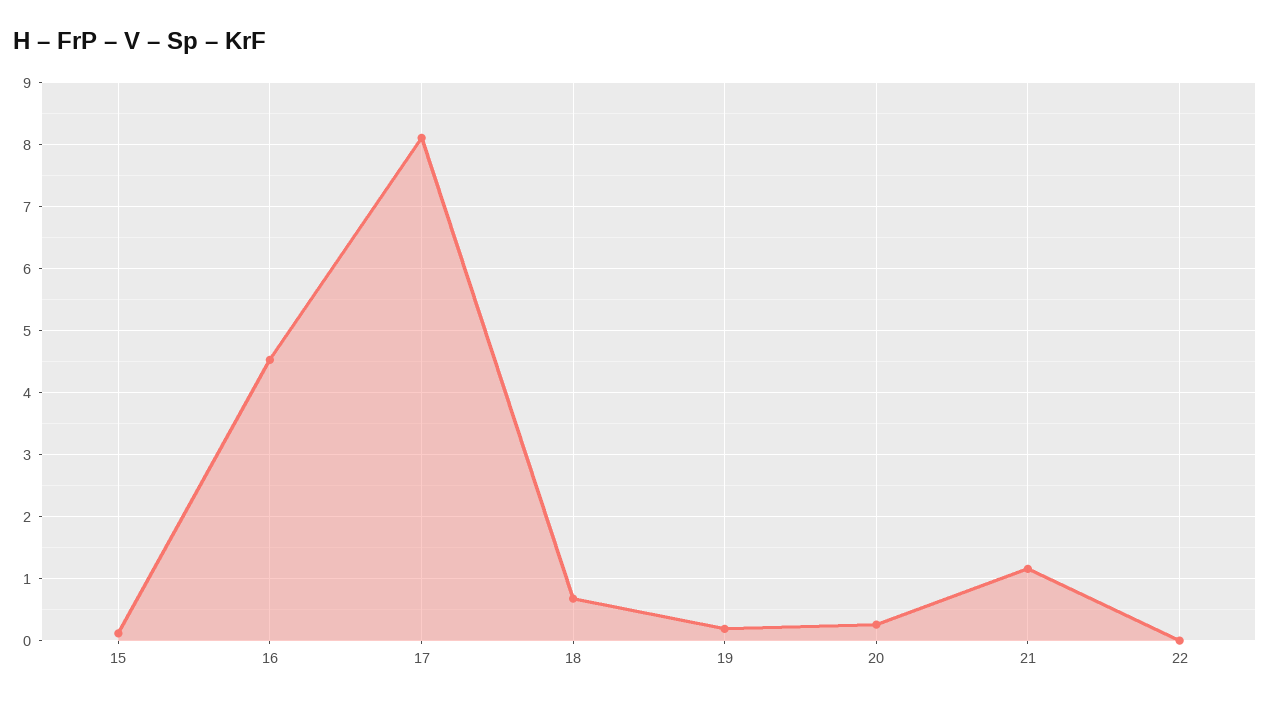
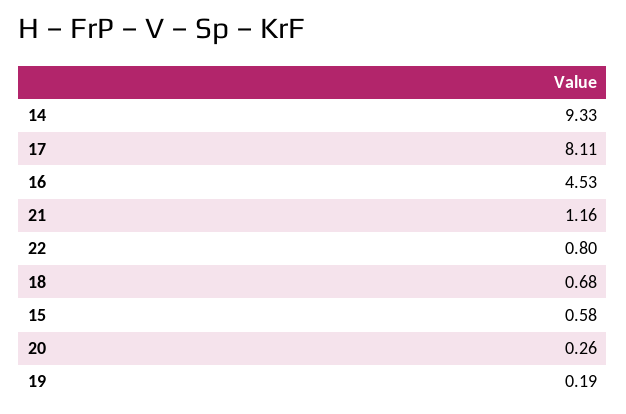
  {
-   "15": 0.1,
+   "15": 0.58,
    "16": 4.53,
    "17": 8.11,
    "18": 0.68,
    "19": 0.19,
    "20": 0.26,
    "21": 1.16,
-   "22": 0
+   "22": 0.8,
+   "14": 9.33
  }

